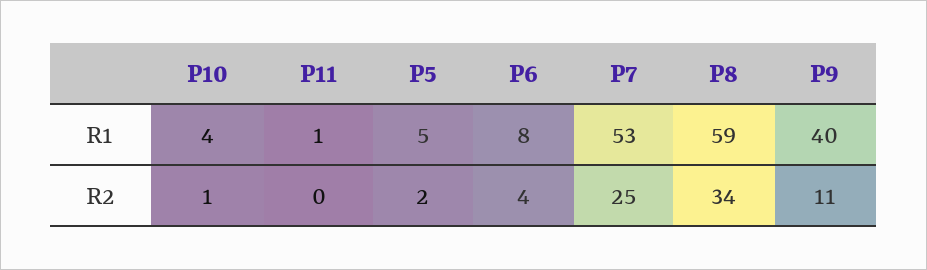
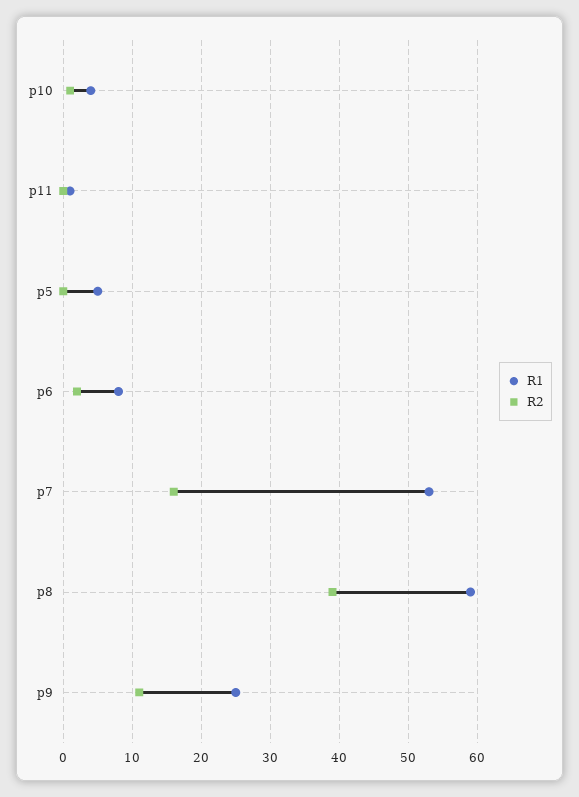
  {
    "R1": {
      "P10": 4,
      "P11": 1,
      "P5": 5,
      "P6": 8,
      "P7": 53,
      "P8": 59,
-     "P9": 40
+     "P9": 25
    },
    "R2": {
      "P10": 1,
      "P11": 0,
-     "P5": 2,
+     "P5": 0,
-     "P6": 4,
+     "P6": 2,
-     "P7": 25,
+     "P7": 16,
-     "P8": 34,
+     "P8": 39,
      "P9": 11
    }
  }

